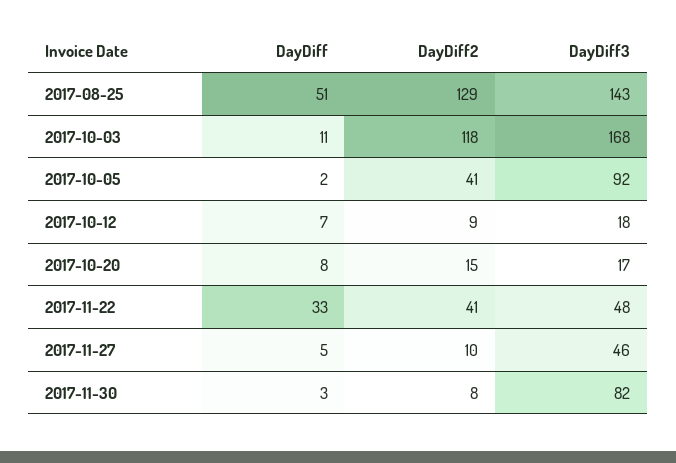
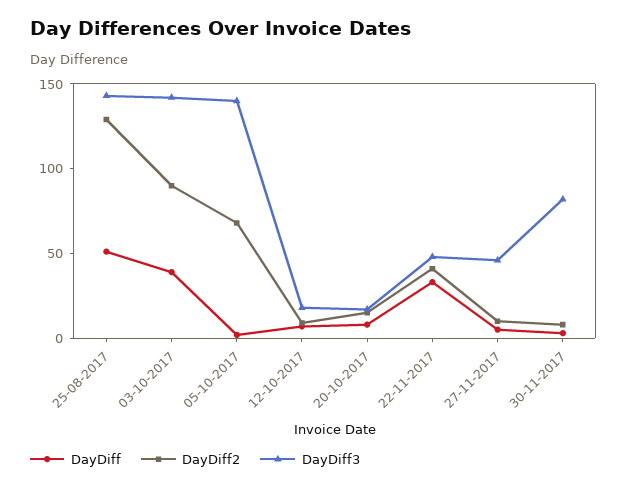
  {
    "DayDiff": {
      "2017-08-25": 51,
-     "2017-10-03": 11,
+     "2017-10-03": 40,
      "2017-10-05": 2,
      "2017-10-12": 7,
      "2017-10-20": 8,
      "2017-11-22": 33,
      "2017-11-27": 5,
      "2017-11-30": 3
    },
    "DayDiff2": {
      "2017-08-25": 129,
-     "2017-10-03": 118,
+     "2017-10-03": 90,
-     "2017-10-05": 41,
+     "2017-10-05": 70,
      "2017-10-12": 9,
      "2017-10-20": 15,
      "2017-11-22": 41,
      "2017-11-27": 10,
      "2017-11-30": 8
    },
    "DayDiff3": {
      "2017-08-25": 143,
-     "2017-10-03": 168,
+     "2017-10-03": 140,
-     "2017-10-05": 92,
+     "2017-10-05": 140,
      "2017-10-12": 18,
      "2017-10-20": 17,
      "2017-11-22": 48,
      "2017-11-27": 46,
      "2017-11-30": 82
    }
  }

